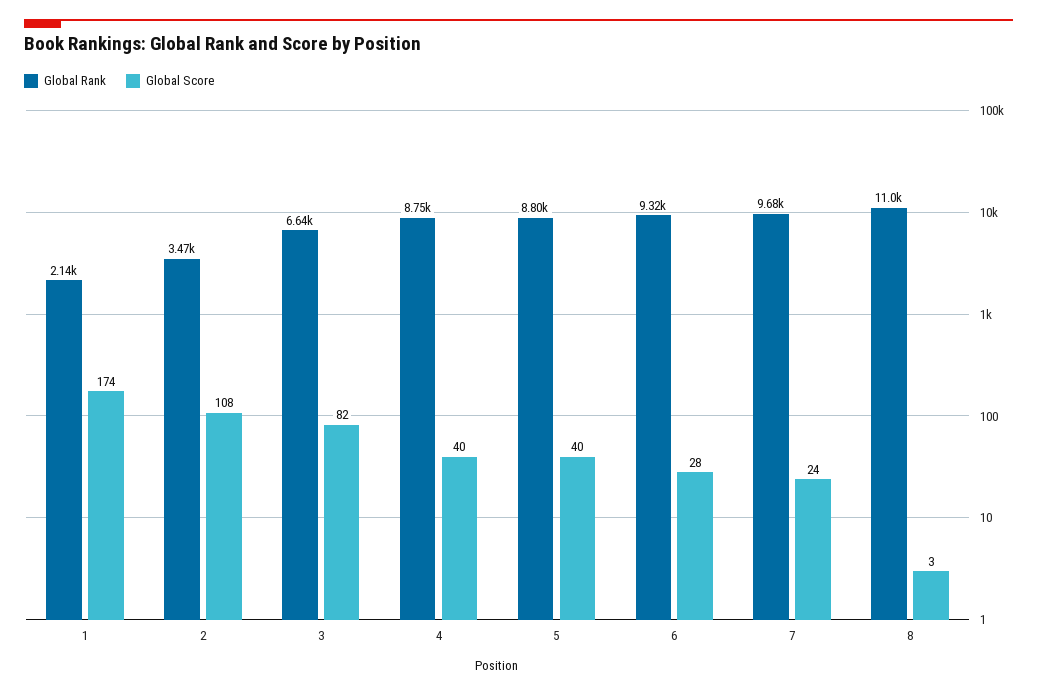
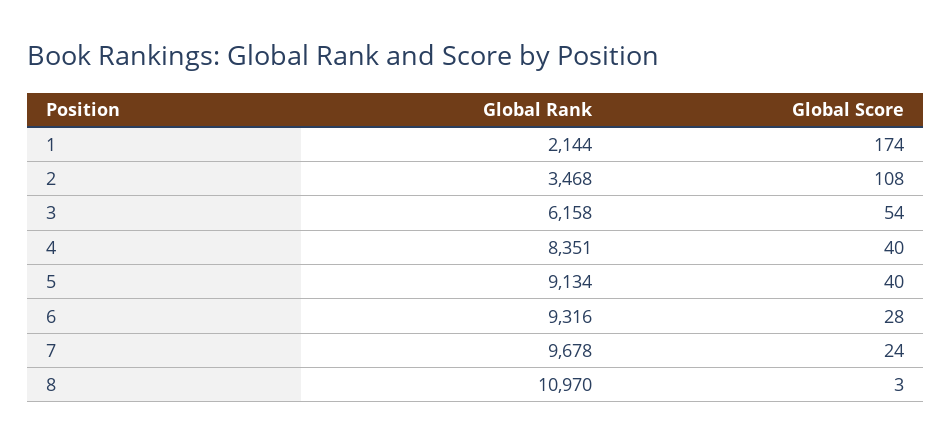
  {
    "Global Rank": {
      "1": 2144,
      "2": 3468,
-     "3": 6640,
+     "3": 6158,
-     "4": 8750,
+     "4": 8351,
-     "5": 8800,
+     "5": 9134,
      "6": 9316,
      "7": 9678,
      "8": 10970
    },
    "Global Score": {
      "1": 174,
      "2": 108,
-     "3": 82,
+     "3": 54,
      "4": 40,
      "5": 40,
      "6": 28,
      "7": 24,
      "8": 3
    }
  }

